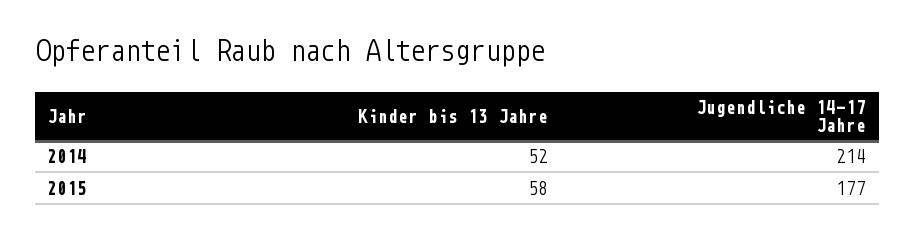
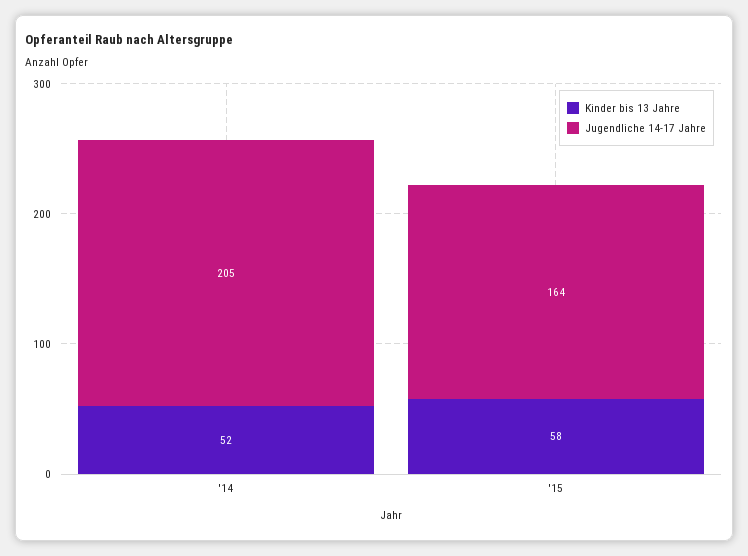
  {
    "Kinder bis 13 Jahre": {
      "2014": 52,
      "2015": 58
    },
    "Jugendliche 14-17 Jahre": {
-     "2014": 214,
+     "2014": 205,
-     "2015": 177
+     "2015": 164
    }
  }

